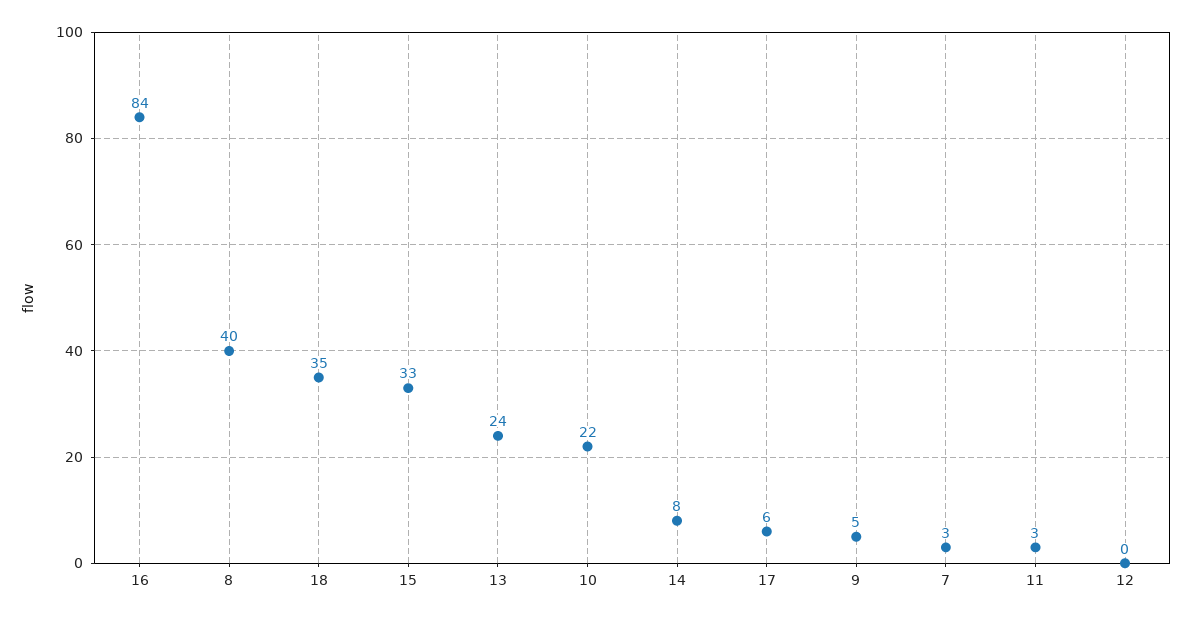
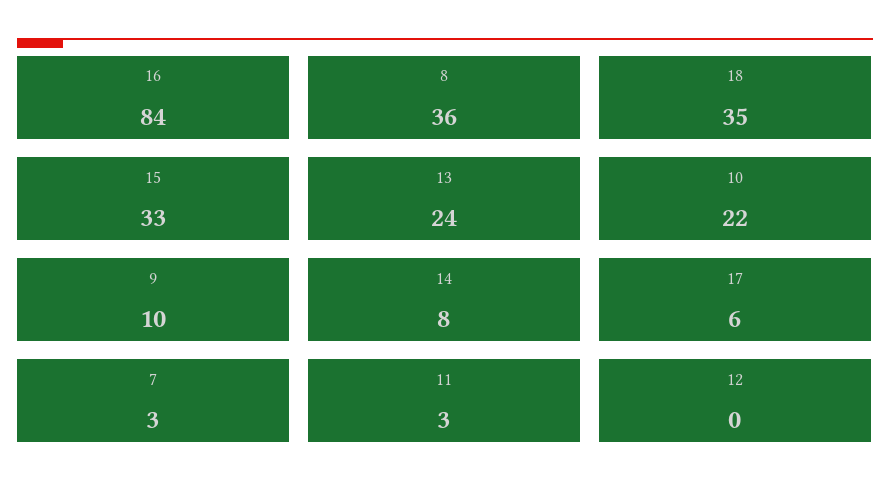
  {
    "16": 84,
-   "8": 40,
+   "8": 36,
    "18": 35,
    "15": 33,
    "13": 24,
    "10": 22,
    "14": 8,
    "17": 6,
-   "9": 5,
+   "9": 10,
    "7": 3,
    "11": 3,
    "12": 0
  }

